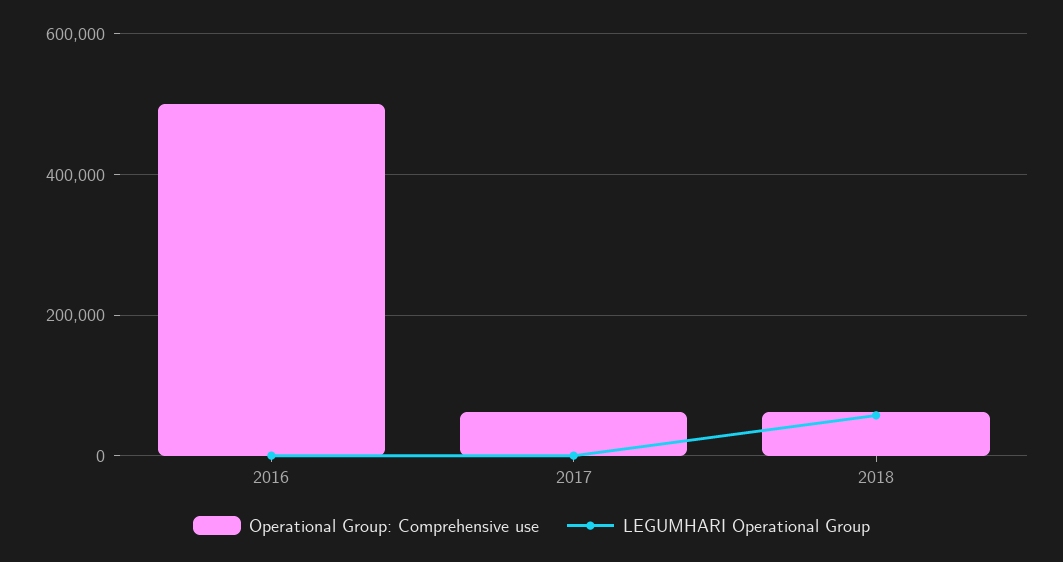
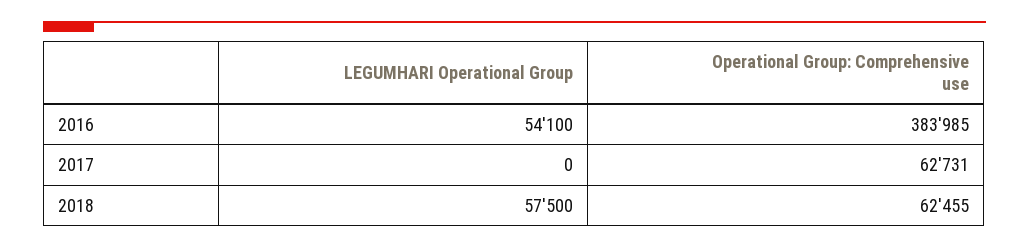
  {
    "Operational Group: Comprehensive use": {
-     "2016": 500000,
+     "2016": 383985,
      "2017": 62731,
      "2018": 62455
    },
    "LEGUMHARI Operational Group": {
-     "2016": 0,
+     "2016": 54100,
      "2017": 0,
      "2018": 57500
    }
  }

